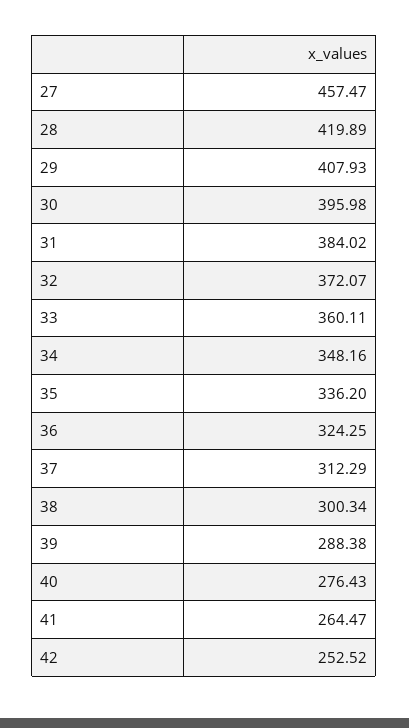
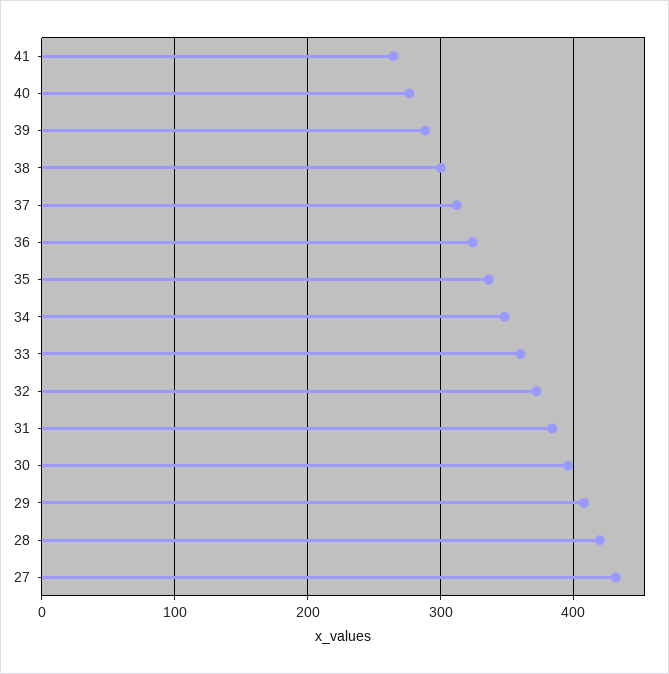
  {
-   "27": 457.47,
+   "27": 430,
    "28": 419.89,
    "29": 407.93,
    "30": 395.98,
    "31": 384.02,
    "32": 372.07,
    "33": 360.11,
    "34": 348.16,
    "35": 336.2,
    "36": 324.25,
    "37": 312.29,
    "38": 300.34,
    "39": 288.38,
    "40": 276.43,
-   "41": 264.47,
+   "41": 264.47
-   "42": 252.52
  }

